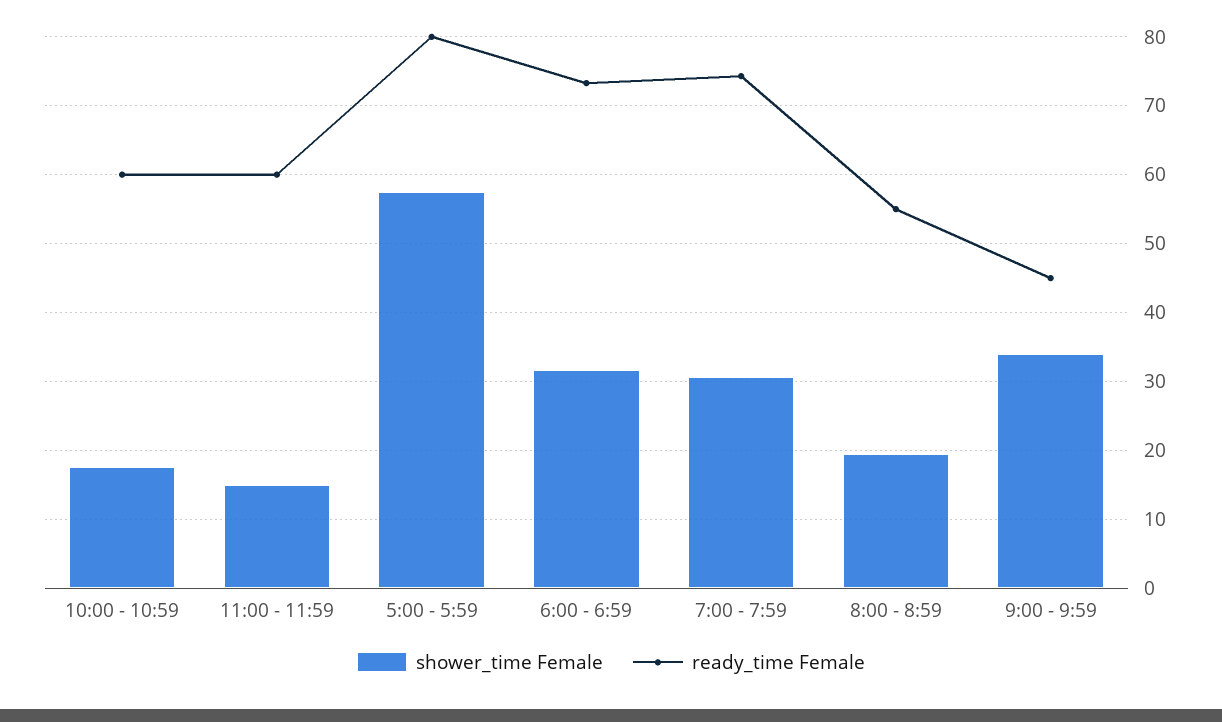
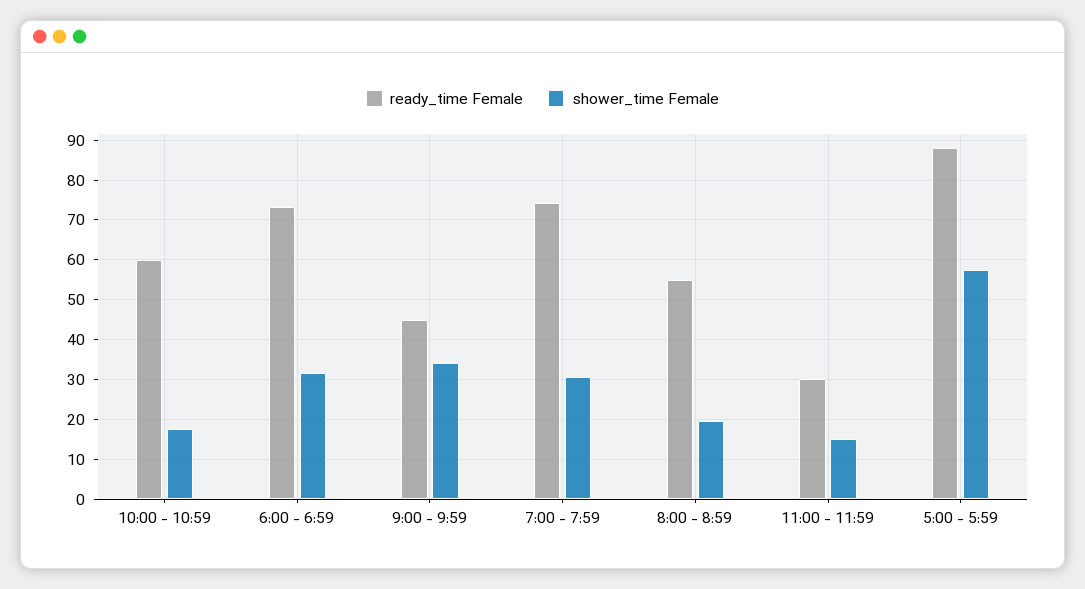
  {
    "shower_time Female": {
      "10:00 - 10:59": 18,
      "11:00 - 11:59": 15,
      "5:00 - 5:59": 58,
      "6:00 - 6:59": 32,
      "7:00 - 7:59": 31,
      "8:00 - 8:59": 20,
      "9:00 - 9:59": 34
    },
    "ready_time Female": {
      "10:00 - 10:59": 60,
-     "11:00 - 11:59": 60,
+     "11:00 - 11:59": 30,
-     "5:00 - 5:59": 80,
+     "5:00 - 5:59": 88,
      "6:00 - 6:59": 73,
      "7:00 - 7:59": 74,
      "8:00 - 8:59": 55,
      "9:00 - 9:59": 45
    }
  }

